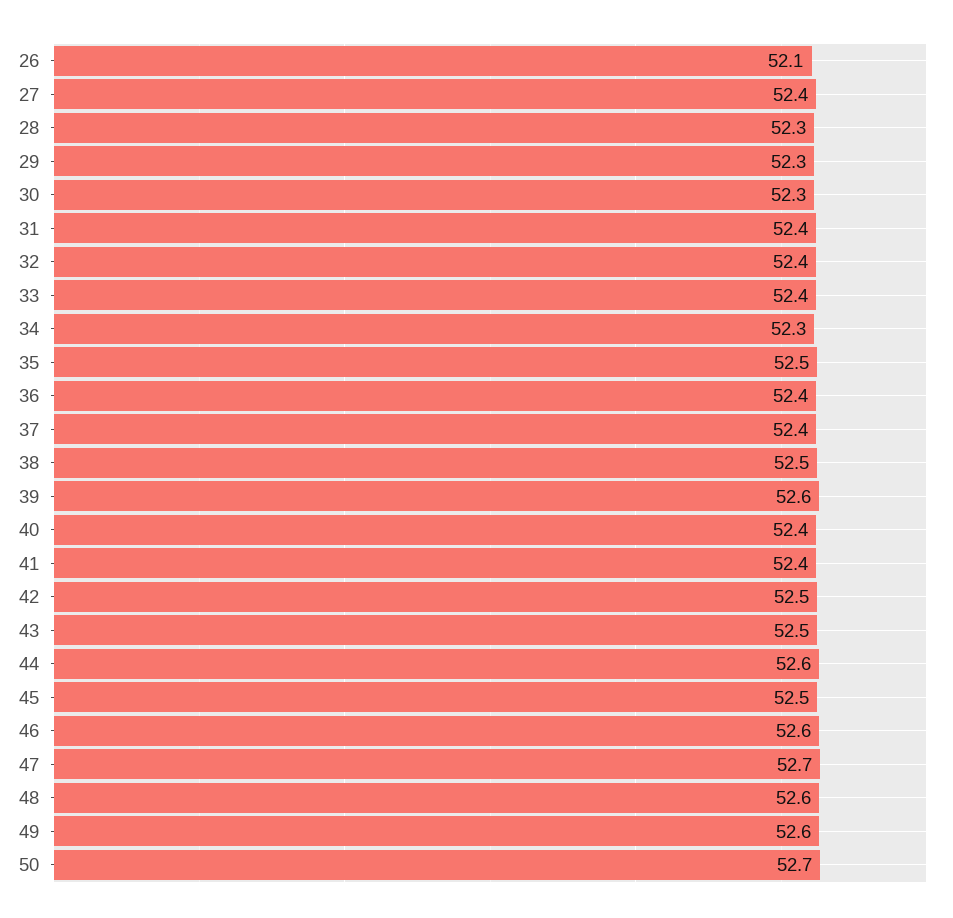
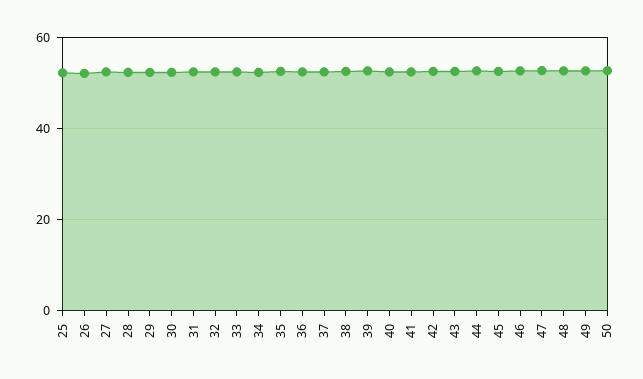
  {
    "26": 52.1,
    "27": 52.4,
    "28": 52.3,
    "29": 52.3,
    "30": 52.3,
    "31": 52.4,
    "32": 52.4,
    "33": 52.4,
    "34": 52.3,
    "35": 52.5,
    "36": 52.4,
    "37": 52.4,
    "38": 52.5,
    "39": 52.6,
    "40": 52.4,
    "41": 52.4,
    "42": 52.5,
    "43": 52.5,
    "44": 52.6,
    "45": 52.5,
    "46": 52.6,
    "47": 52.7,
    "48": 52.6,
    "49": 52.6,
-   "50": 52.7
+   "50": 52.7,
+   "25": 52
  }

